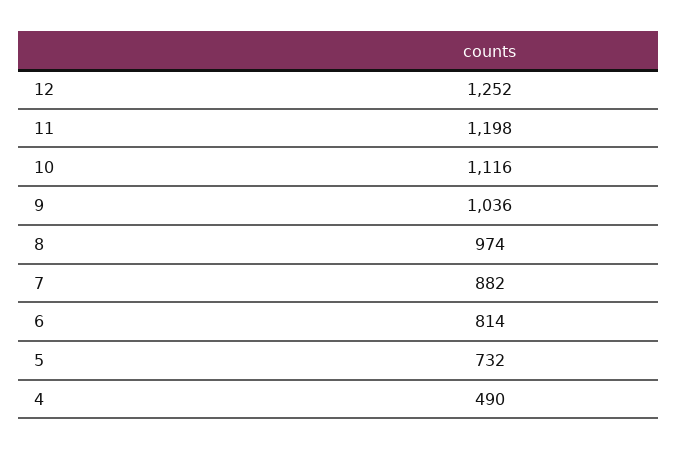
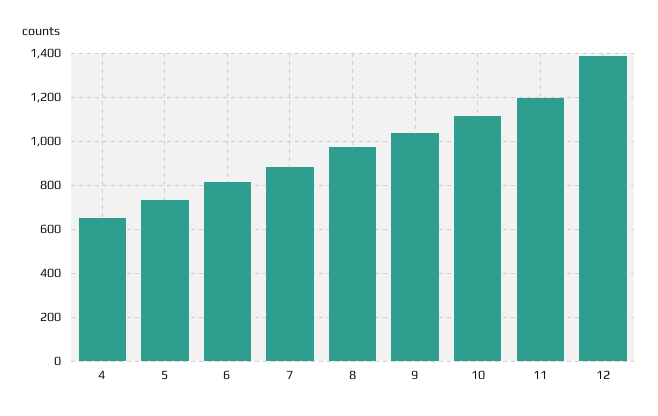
  {
-   "12": 1252,
+   "12": 1400,
    "11": 1198,
    "10": 1116,
    "9": 1036,
    "8": 974,
    "7": 882,
    "6": 814,
    "5": 732,
-   "4": 490
+   "4": 650
  }

